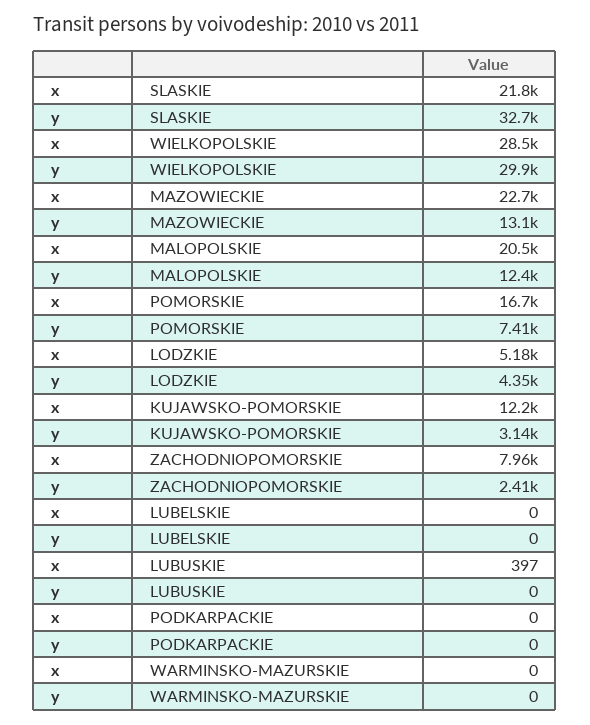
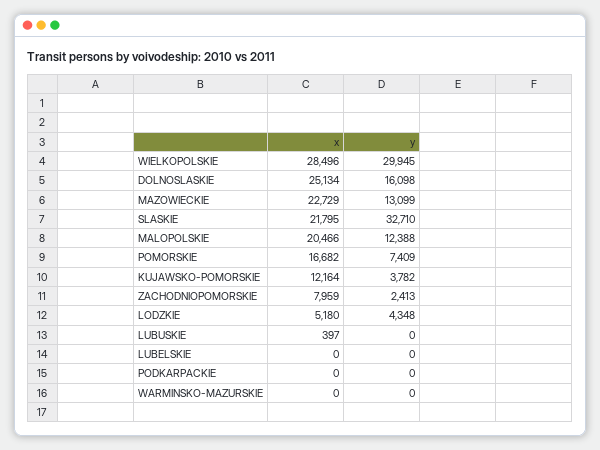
  {
    "x": {
      "SLASKIE": 21795,
      "WIELKOPOLSKIE": 28496,
      "MAZOWIECKIE": 22729,
      "MALOPOLSKIE": 20466,
      "POMORSKIE": 16682,
      "LODZKIE": 5180,
      "KUJAWSKO-POMORSKIE": 12164,
      "ZACHODNIOPOMORSKIE": 7959,
      "LUBELSKIE": 0,
      "LUBUSKIE": 397,
      "PODKARPACKIE": 0,
-     "WARMINSKO-MAZURSKIE": 0
+     "WARMINSKO-MAZURSKIE": 0,
+     "DOLNOSLASKIE": 25134
    },
    "y": {
      "SLASKIE": 32710,
      "WIELKOPOLSKIE": 29945,
      "MAZOWIECKIE": 13099,
      "MALOPOLSKIE": 12388,
      "POMORSKIE": 7409,
      "LODZKIE": 4348,
-     "KUJAWSKO-POMORSKIE": 3140,
+     "KUJAWSKO-POMORSKIE": 3782,
      "ZACHODNIOPOMORSKIE": 2413,
      "LUBELSKIE": 0,
      "LUBUSKIE": 0,
      "PODKARPACKIE": 0,
-     "WARMINSKO-MAZURSKIE": 0
+     "WARMINSKO-MAZURSKIE": 0,
+     "DOLNOSLASKIE": 16098
    }
  }

